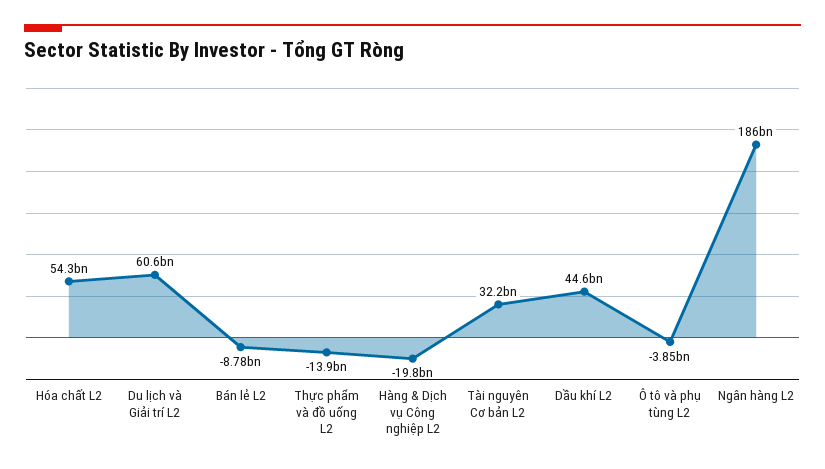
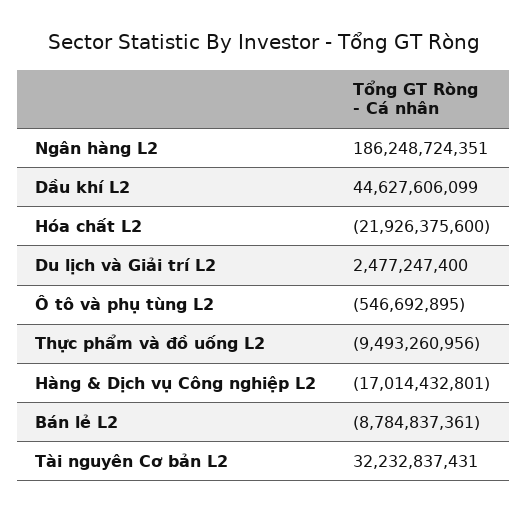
  {
-   "Hóa chất L2": 54300000000,
+   "Hóa chất L2": -21926375600,
-   "Du lịch và Giải trí L2": 60600000000,
+   "Du lịch và Giải trí L2": 2477247400,
    "Bán lẻ L2": -8784837361,
-   "Thực phẩm và đồ uống L2": -13900000000,
+   "Thực phẩm và đồ uống L2": -9493260956,
-   "Hàng & Dịch vụ Công nghiệp L2": -19800000000,
+   "Hàng & Dịch vụ Công nghiệp L2": -17014432801,
    "Tài nguyên Cơ bản L2": 32232837431,
    "Dầu khí L2": 44627606099,
-   "Ô tô và phụ tùng L2": -3850000000,
+   "Ô tô và phụ tùng L2": -546692895,
    "Ngân hàng L2": 186248724351
  }

